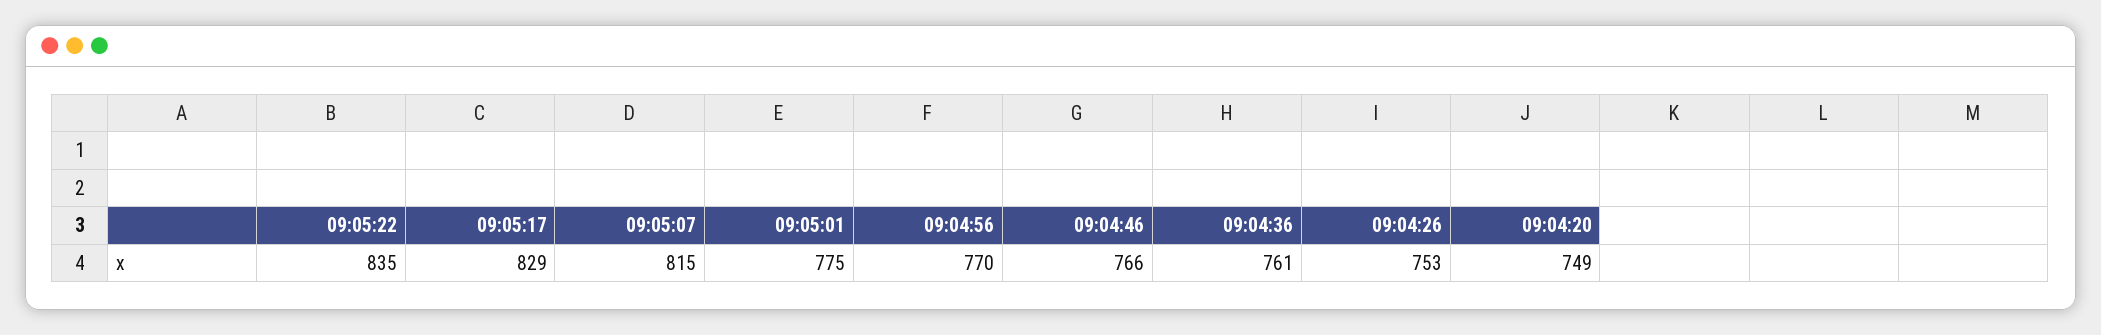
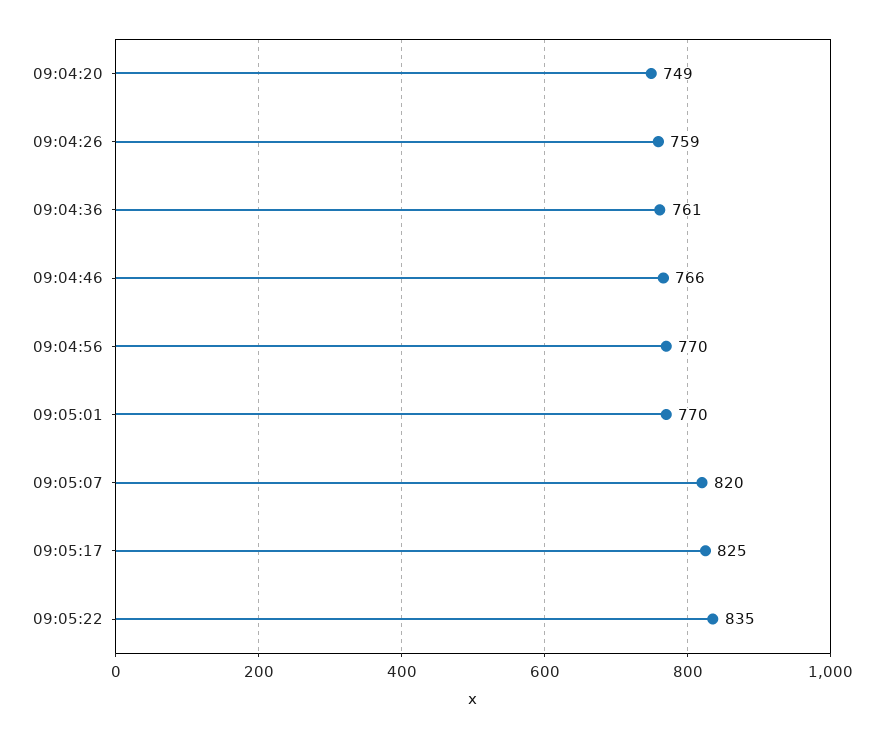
  {
    "09:05:22": 835,
-   "09:05:17": 829,
+   "09:05:17": 825,
-   "09:05:07": 815,
+   "09:05:07": 820,
-   "09:05:01": 775,
+   "09:05:01": 770,
    "09:04:56": 770,
    "09:04:46": 766,
    "09:04:36": 761,
-   "09:04:26": 753,
+   "09:04:26": 759,
    "09:04:20": 749
  }

